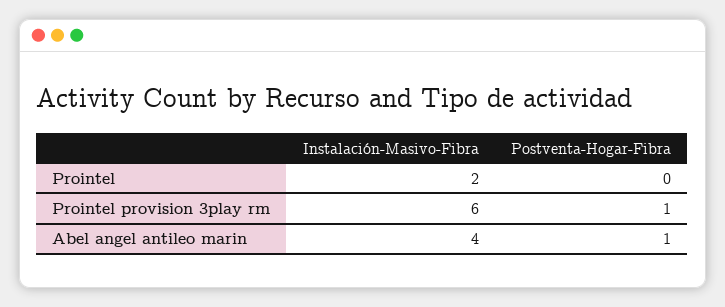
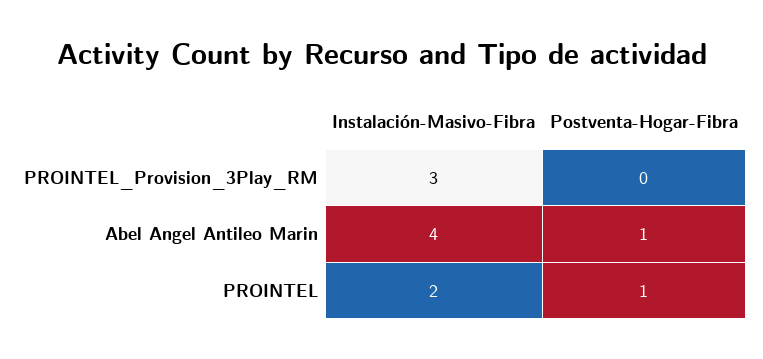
  {
    "Instalación-Masivo-Fibra": {
      "Prointel": 2,
-     "Prointel provision 3play rm": 6,
+     "Prointel provision 3play rm": 3,
      "Abel angel antileo marin": 4
    },
    "Postventa-Hogar-Fibra": {
-     "Prointel": 0,
+     "Prointel": 1,
-     "Prointel provision 3play rm": 1,
+     "Prointel provision 3play rm": 0,
      "Abel angel antileo marin": 1
    }
  }

